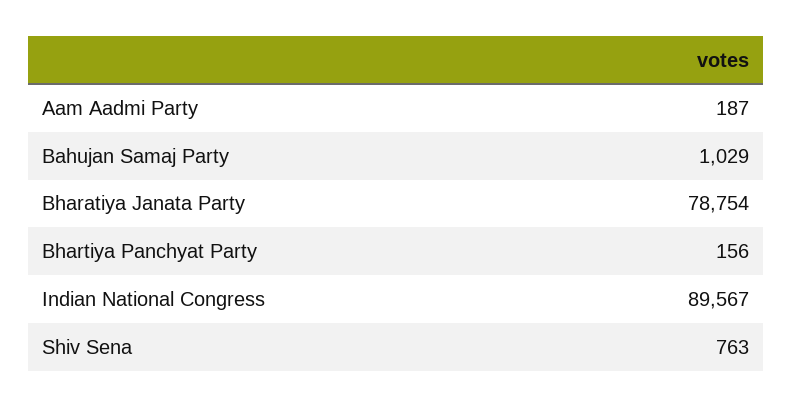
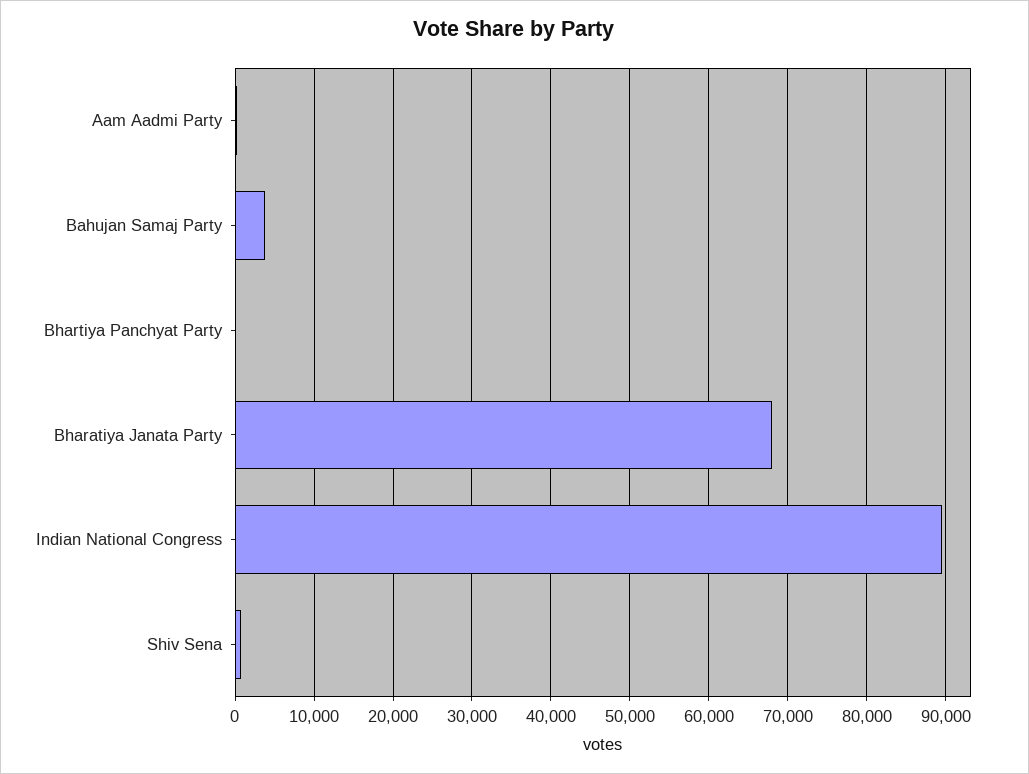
  {
    "Aam Aadmi Party": 187,
-   "Bahujan Samaj Party": 1029,
+   "Bahujan Samaj Party": 4000,
-   "Bharatiya Janata Party": 78754,
+   "Bharatiya Janata Party": 68000,
    "Bhartiya Panchyat Party": 156,
    "Indian National Congress": 89567,
    "Shiv Sena": 763
  }

